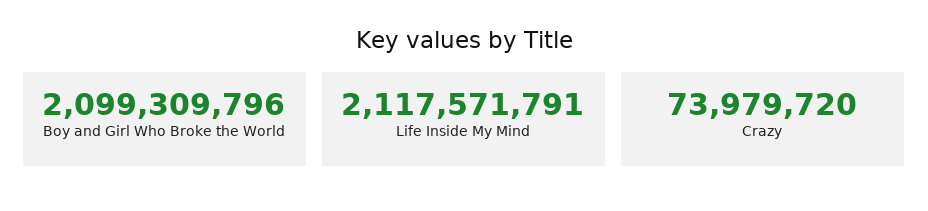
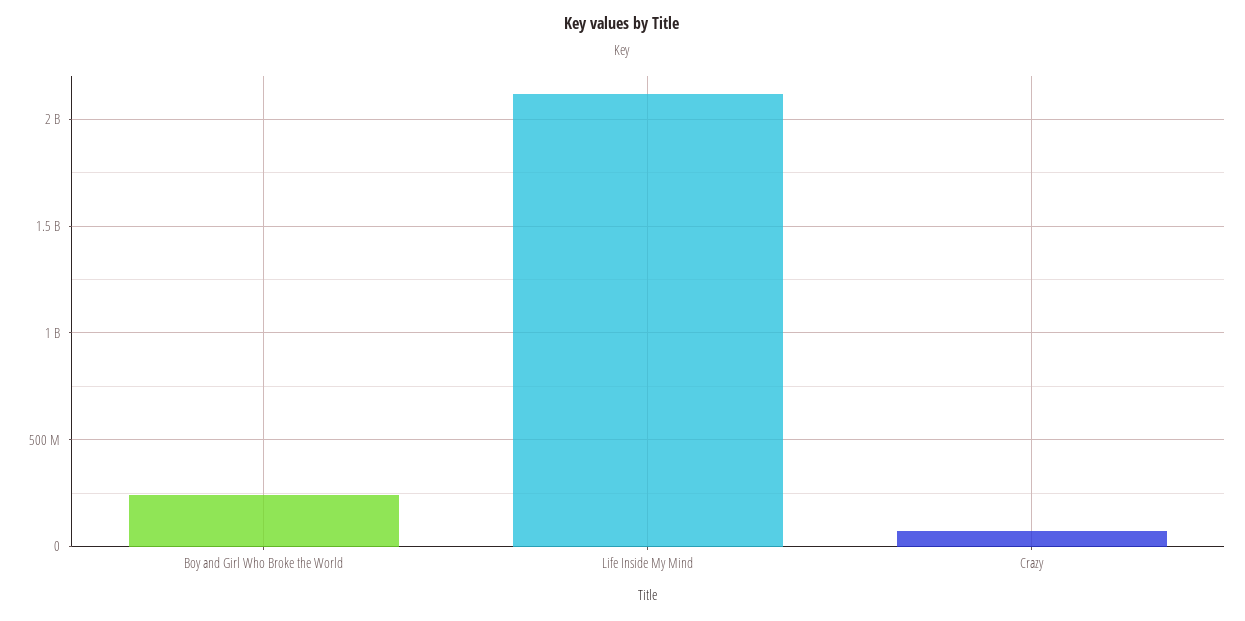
  {
-   "Boy and Girl Who Broke the World": 2099309796,
+   "Boy and Girl Who Broke the World": 250000000,
    "Life Inside My Mind": 2117571791,
    "Crazy": 73979720
  }

